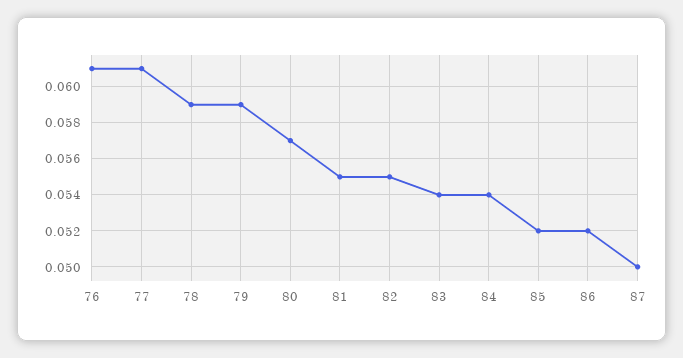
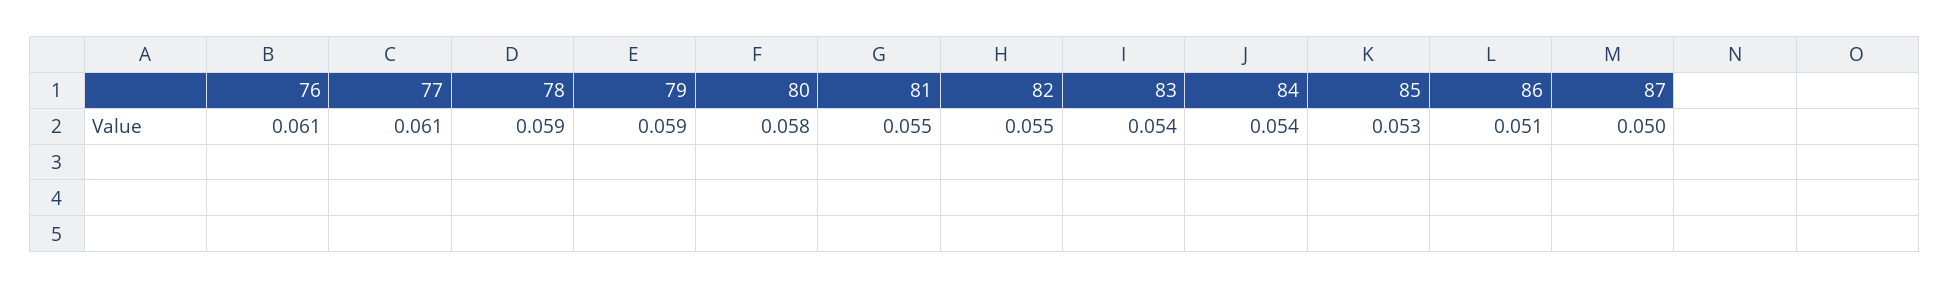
  {
    "76": 0.061,
    "77": 0.061,
    "78": 0.059,
    "79": 0.059,
-   "80": 0.057,
+   "80": 0.058,
    "81": 0.055,
    "82": 0.055,
    "83": 0.054,
    "84": 0.054,
-   "85": 0.052,
+   "85": 0.053,
-   "86": 0.052,
+   "86": 0.051,
    "87": 0.05
  }

